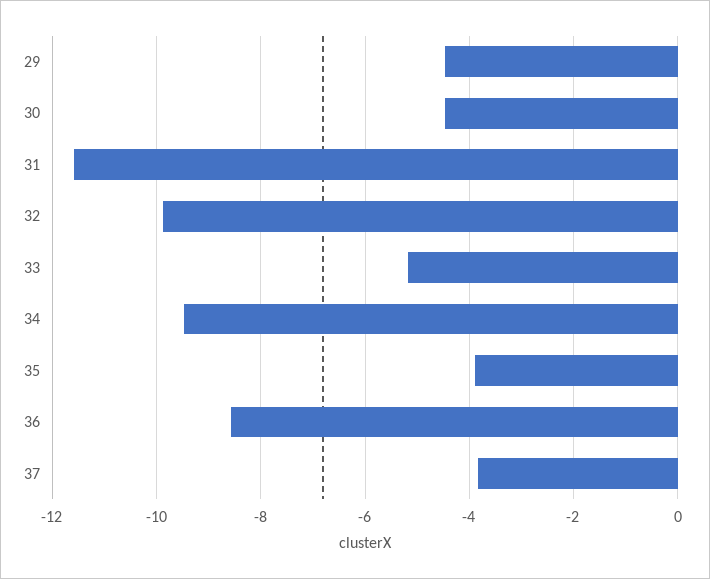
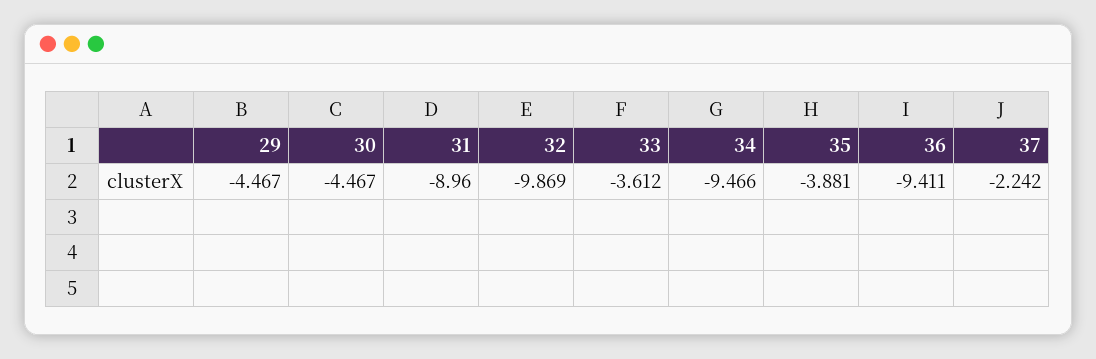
  {
    "29": -4.467,
    "30": -4.467,
-   "31": -11.6,
+   "31": -8.96,
    "32": -9.869,
-   "33": -5.2,
+   "33": -3.612,
    "34": -9.466,
    "35": -3.881,
-   "36": -8.6,
+   "36": -9.411,
-   "37": -3.8
+   "37": -2.242
  }

